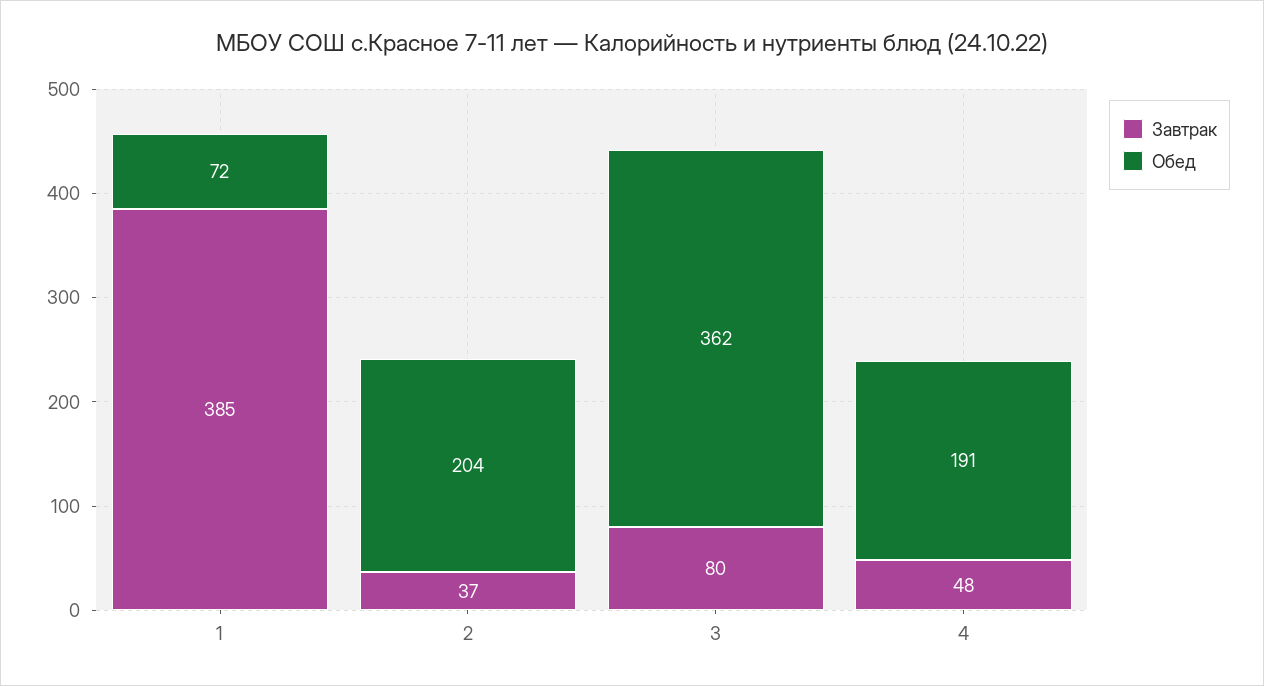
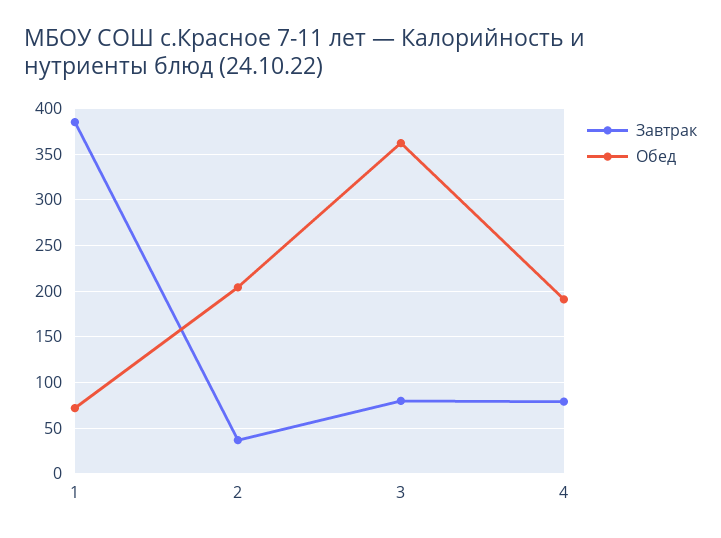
  {
    "Завтрак": {
      "1": 385,
      "2": 37,
      "3": 80,
-     "4": 48
+     "4": 80
    },
    "Обед": {
      "1": 72,
      "2": 204,
      "3": 362,
      "4": 191
    }
  }

